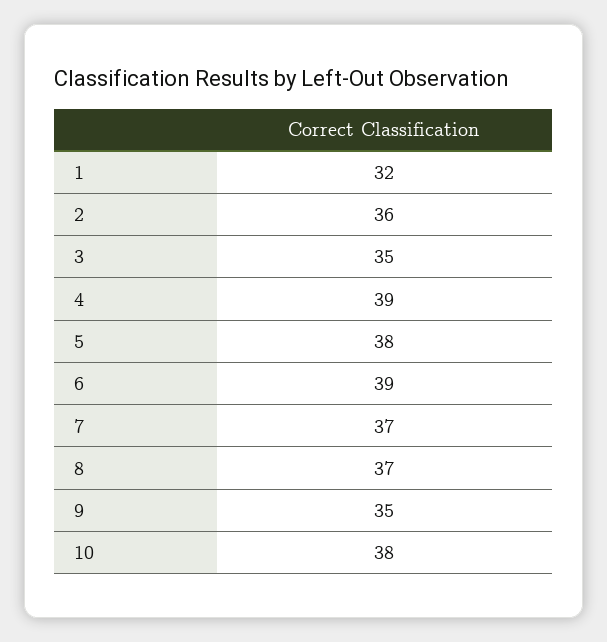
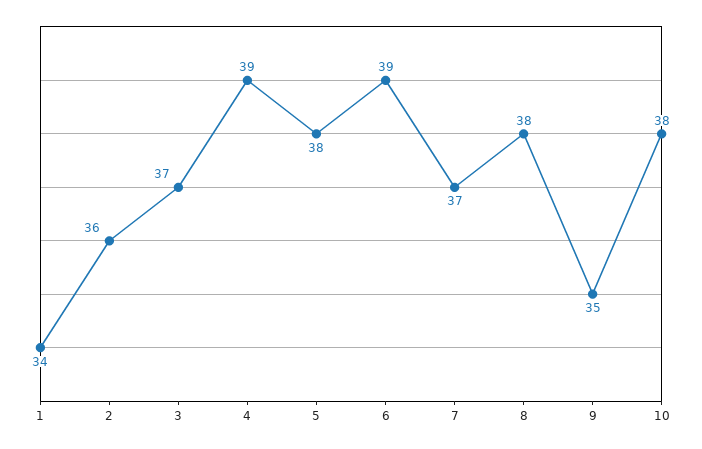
  {
-   "1": 32,
+   "1": 34,
    "2": 36,
-   "3": 35,
+   "3": 37,
    "4": 39,
    "5": 38,
    "6": 39,
    "7": 37,
-   "8": 37,
+   "8": 38,
    "9": 35,
    "10": 38
  }

